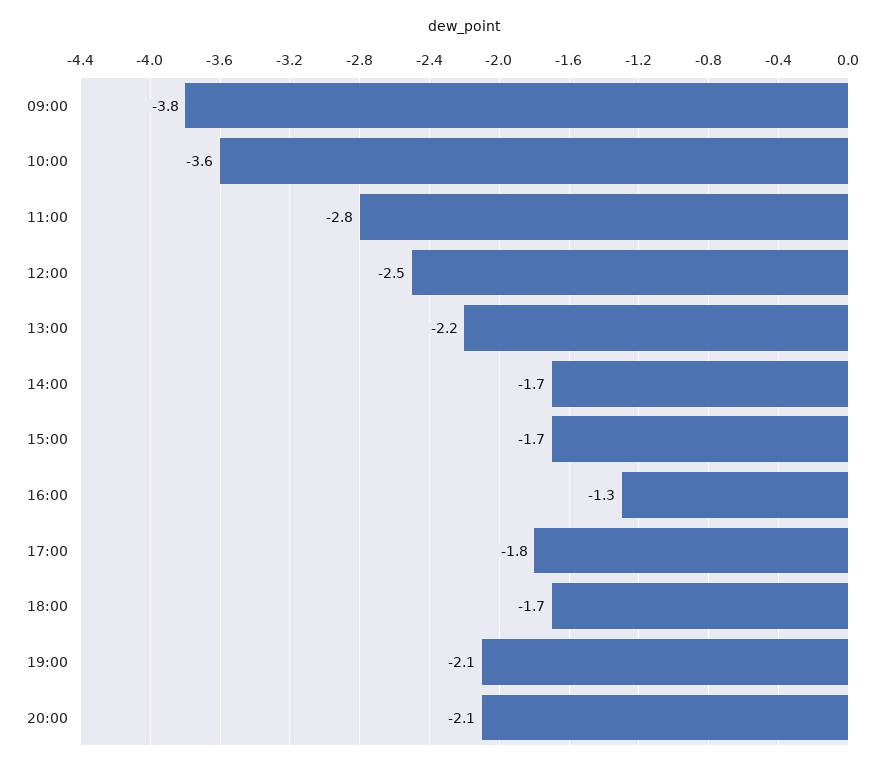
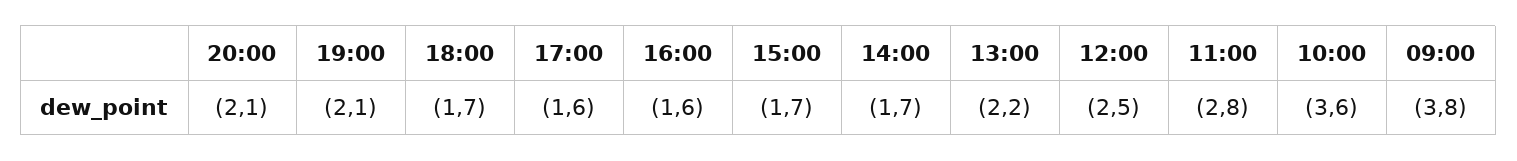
  {
    "09:00": -3.8,
    "10:00": -3.6,
    "11:00": -2.8,
    "12:00": -2.5,
    "13:00": -2.2,
    "14:00": -1.7,
    "15:00": -1.7,
-   "16:00": -1.3,
+   "16:00": -1.6,
-   "17:00": -1.8,
+   "17:00": -1.6,
    "18:00": -1.7,
    "19:00": -2.1,
    "20:00": -2.1
  }

